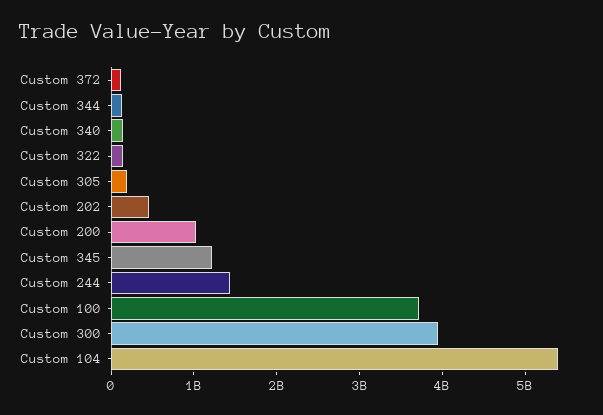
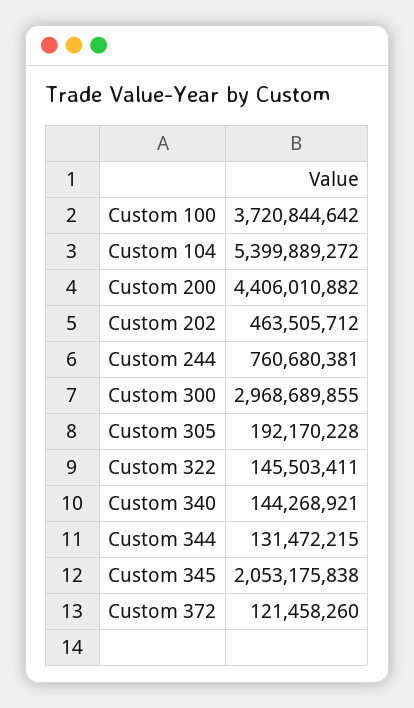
  {
    "Custom 372": 121458260,
    "Custom 344": 131472215,
    "Custom 340": 144268921,
    "Custom 322": 145503411,
    "Custom 305": 192170228,
    "Custom 202": 463505712,
-   "Custom 200": 1000000000,
+   "Custom 200": 4406010882,
-   "Custom 345": 1200000000,
+   "Custom 345": 2053175838,
-   "Custom 244": 1400000000,
+   "Custom 244": 760680381,
    "Custom 100": 3720844642,
-   "Custom 300": 4000000000,
+   "Custom 300": 2968689855,
    "Custom 104": 5399889272
  }

